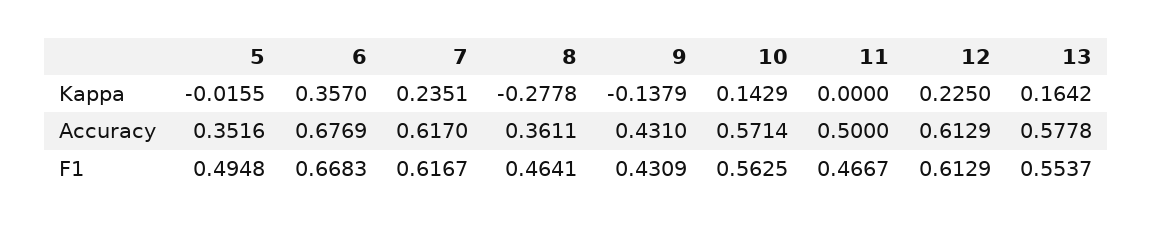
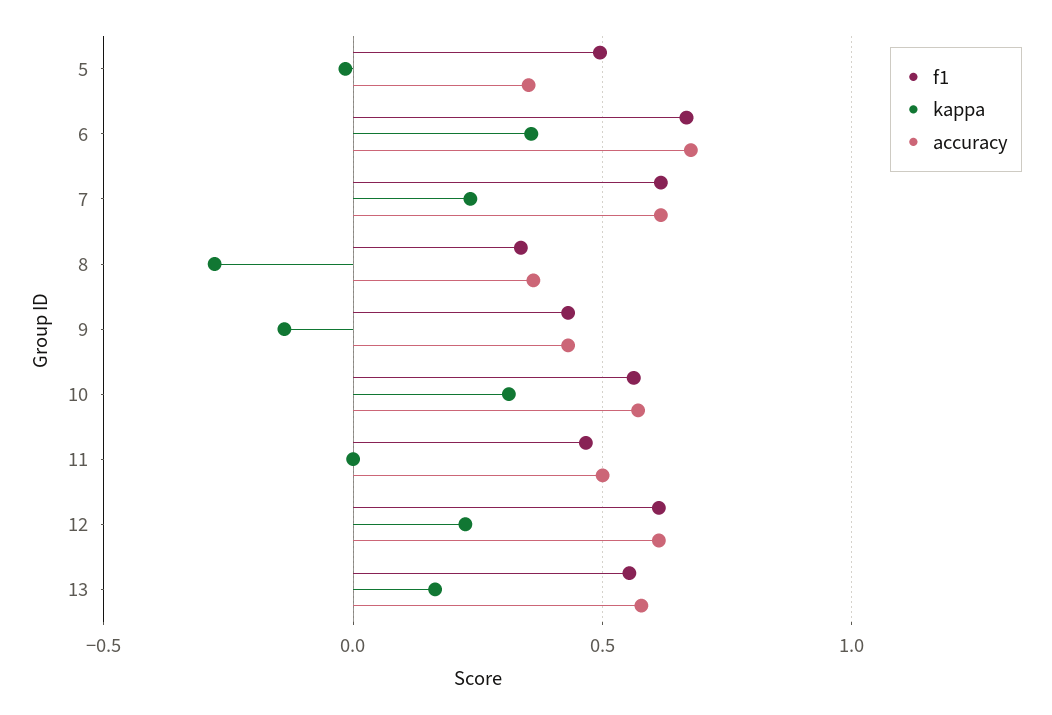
  {
    "Kappa": {
      "5": -0.0155,
      "6": 0.357,
      "7": 0.2351,
      "8": -0.2778,
      "9": -0.1379,
-     "10": 0.1429,
+     "10": 0.3,
      "11": 0,
      "12": 0.225,
      "13": 0.1642
    },
    "Accuracy": {
      "5": 0.3516,
      "6": 0.6769,
      "7": 0.617,
      "8": 0.3611,
      "9": 0.431,
      "10": 0.5714,
      "11": 0.5,
      "12": 0.6129,
      "13": 0.5778
    },
    "F1": {
      "5": 0.4948,
      "6": 0.6683,
      "7": 0.6167,
-     "8": 0.4641,
+     "8": 0.35,
      "9": 0.4309,
      "10": 0.5625,
      "11": 0.4667,
      "12": 0.6129,
      "13": 0.5537
    }
  }

